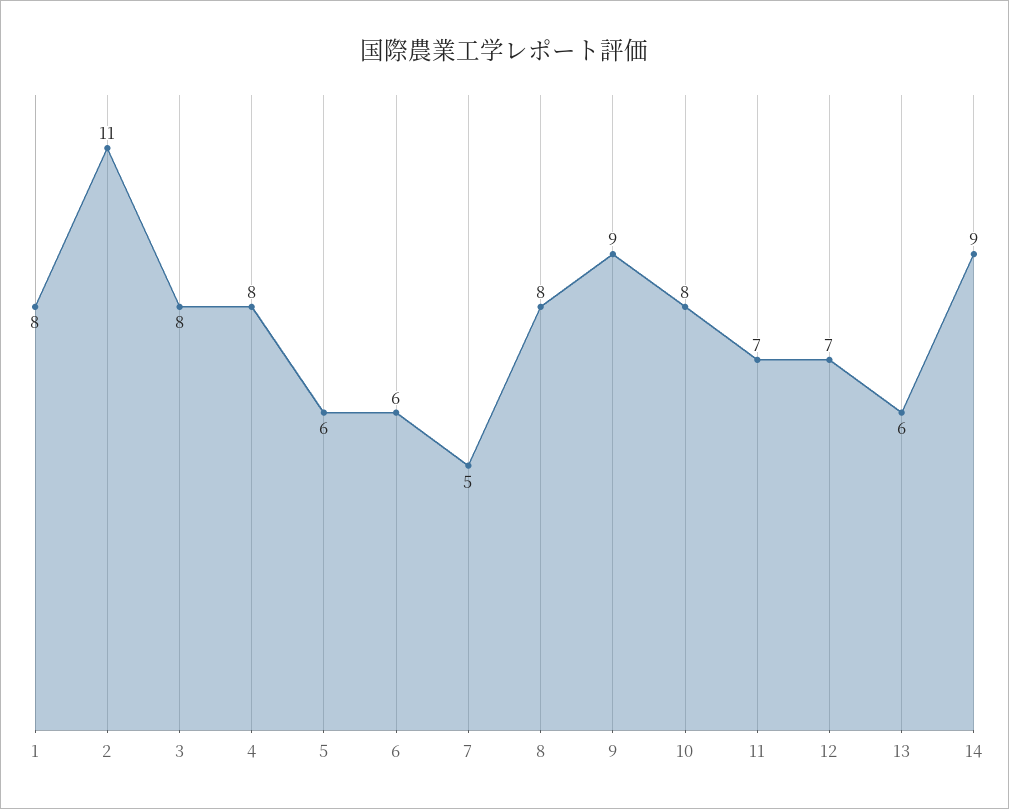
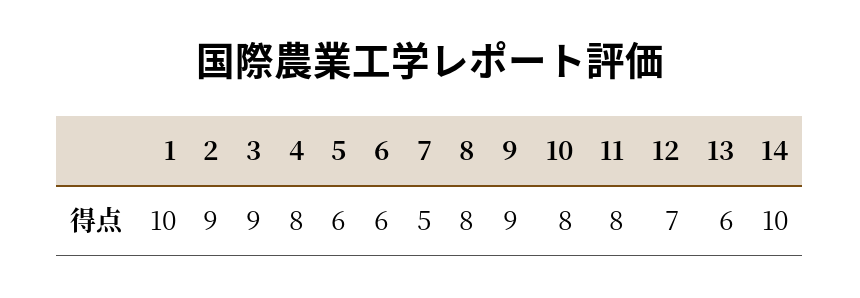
  {
-   "1": 8,
+   "1": 10,
-   "2": 11,
+   "2": 9,
-   "3": 8,
+   "3": 9,
    "4": 8,
    "5": 6,
    "6": 6,
    "7": 5,
    "8": 8,
    "9": 9,
    "10": 8,
-   "11": 7,
+   "11": 8,
    "12": 7,
    "13": 6,
-   "14": 9
+   "14": 10
  }

